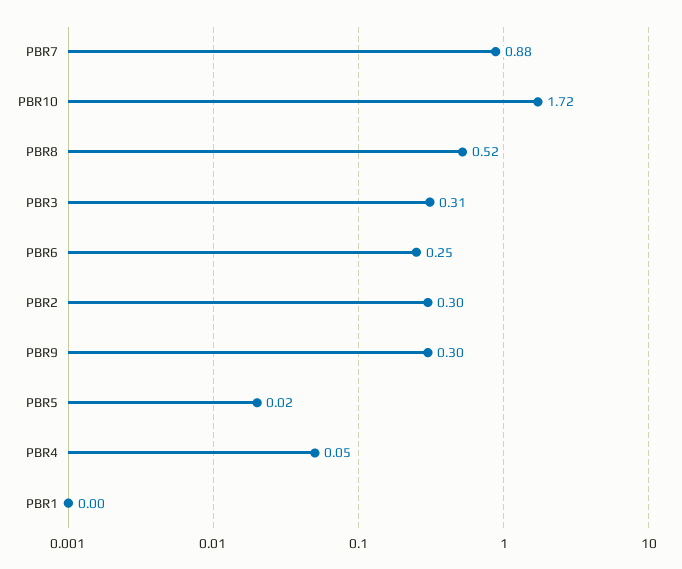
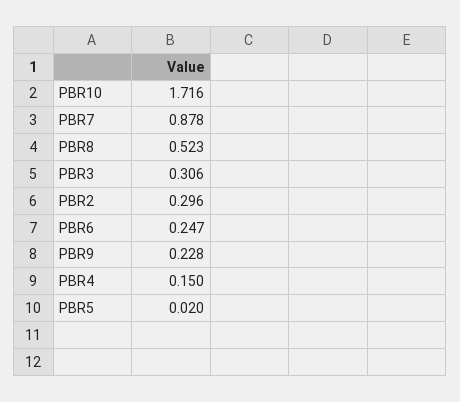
  {
    "PBR7": 0.878,
    "PBR10": 1.716,
    "PBR8": 0.523,
    "PBR3": 0.306,
    "PBR6": 0.247,
    "PBR2": 0.296,
-   "PBR9": 0.3,
+   "PBR9": 0.228,
    "PBR5": 0.02,
-   "PBR4": 0.05,
+   "PBR4": 0.15
-   "PBR1": 0
  }

